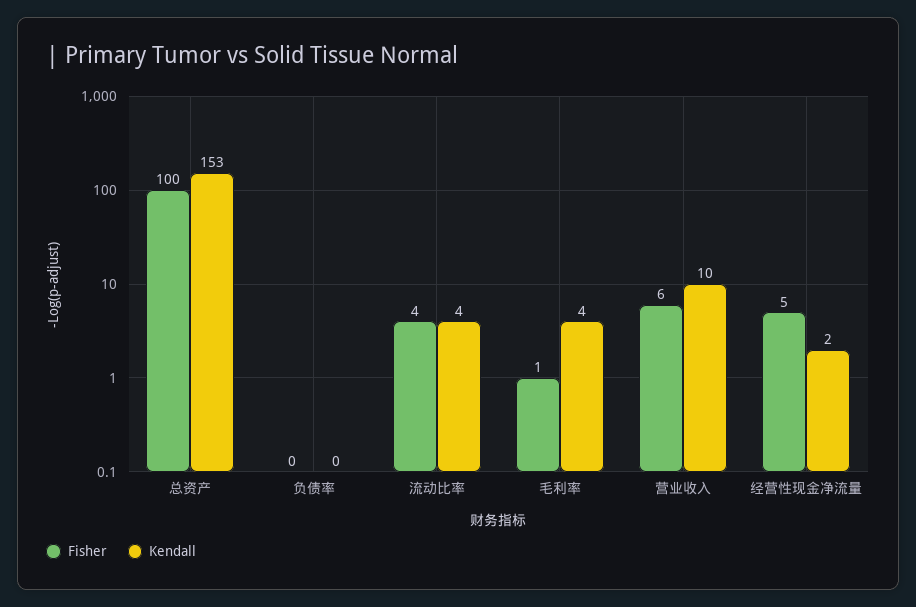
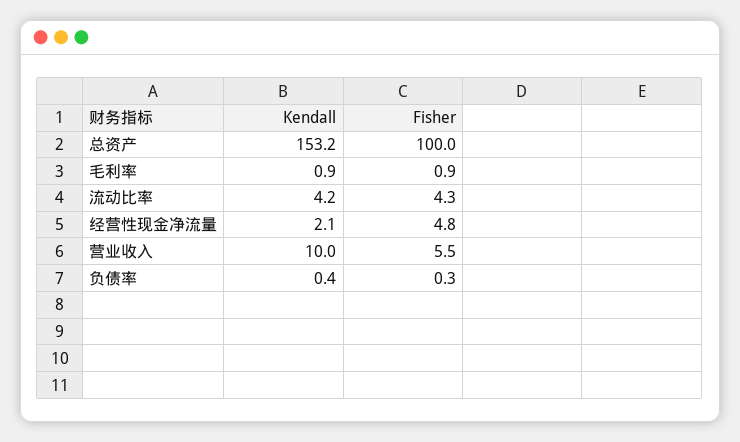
  {
    "Fisher": {
      "总资产": 100,
      "负债率": 0.3,
      "流动比率": 4.3,
      "毛利率": 0.9,
      "营业收入": 5.5,
      "经营性现金净流量": 4.8
    },
    "Kendall": {
      "总资产": 153.2,
      "负债率": 0.4,
      "流动比率": 4.2,
-     "毛利率": 4,
+     "毛利率": 0.9,
      "营业收入": 10,
      "经营性现金净流量": 2.1
    }
  }

